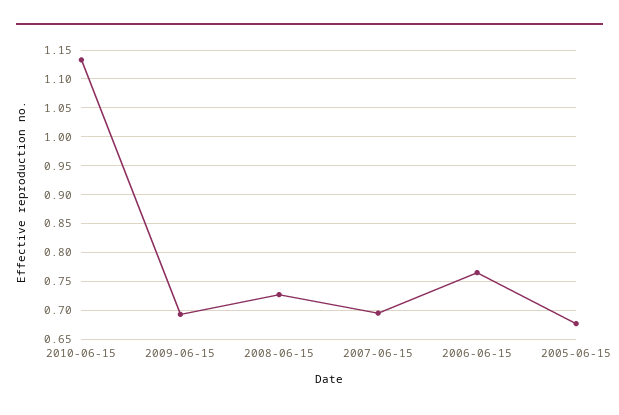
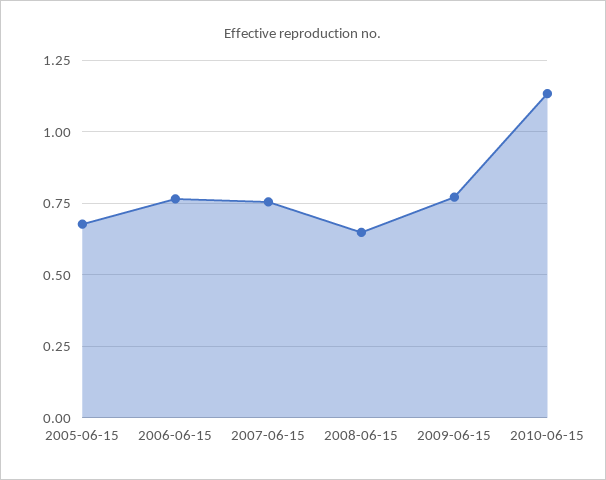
  {
    "2010-06-15": 1.125,
-   "2009-06-15": 0.7,
+   "2009-06-15": 0.775,
-   "2008-06-15": 0.725,
+   "2008-06-15": 0.65,
-   "2007-06-15": 0.7,
+   "2007-06-15": 0.75,
    "2006-06-15": 0.775,
    "2005-06-15": 0.675
  }

